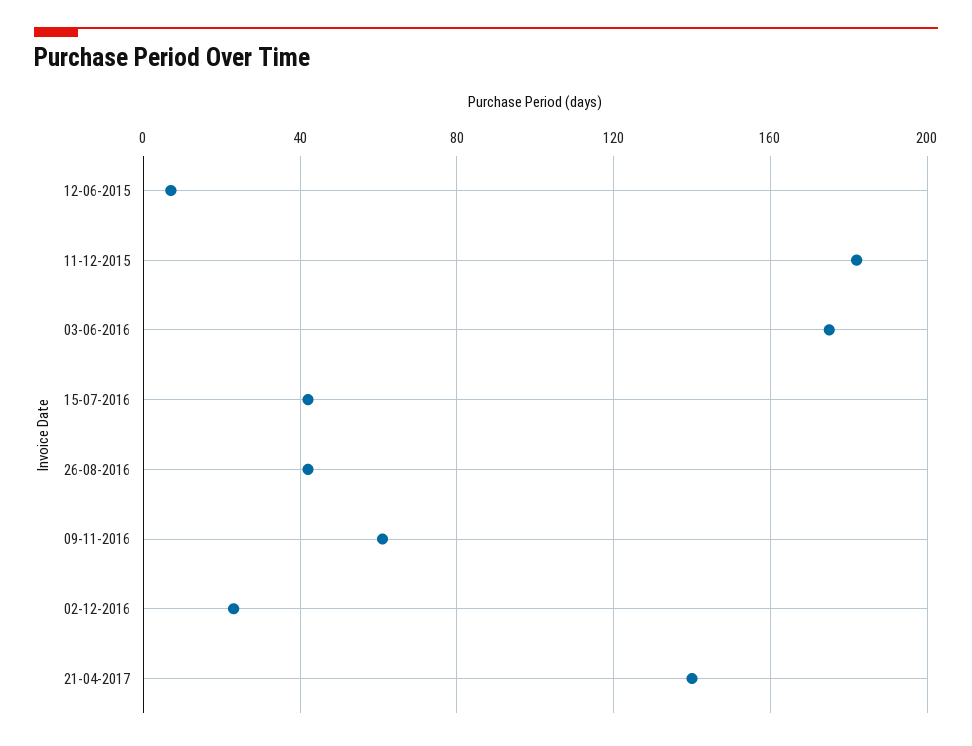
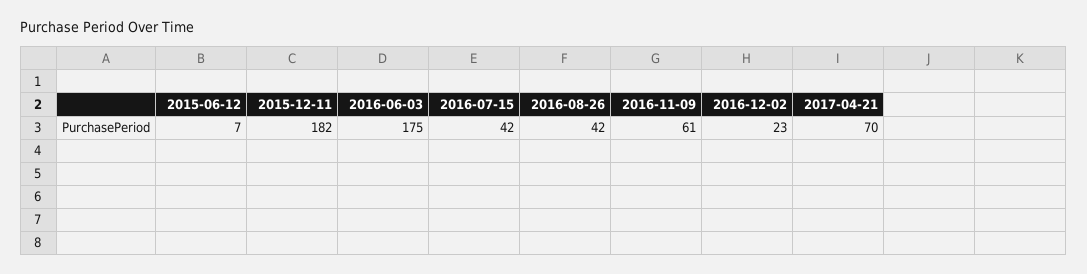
  {
    "12-06-2015": 7,
    "11-12-2015": 182,
    "03-06-2016": 175,
    "15-07-2016": 42,
    "26-08-2016": 42,
    "09-11-2016": 61,
    "02-12-2016": 23,
-   "21-04-2017": 140
+   "21-04-2017": 70
  }

